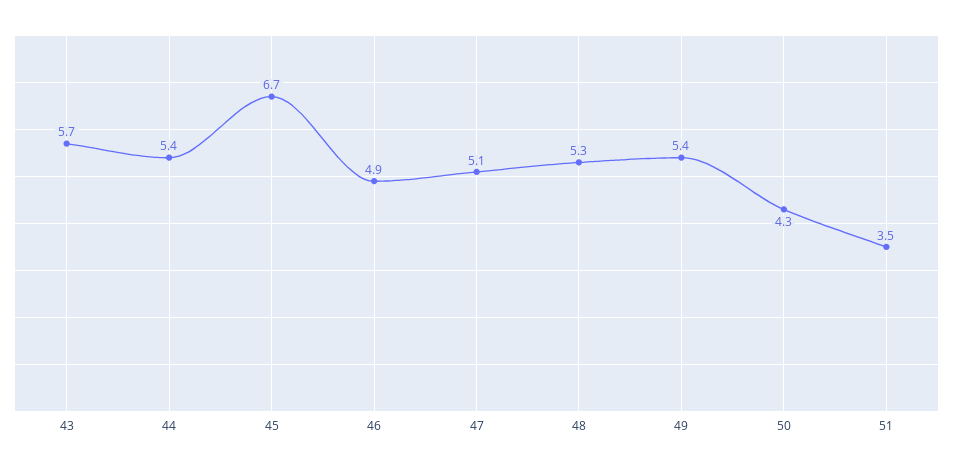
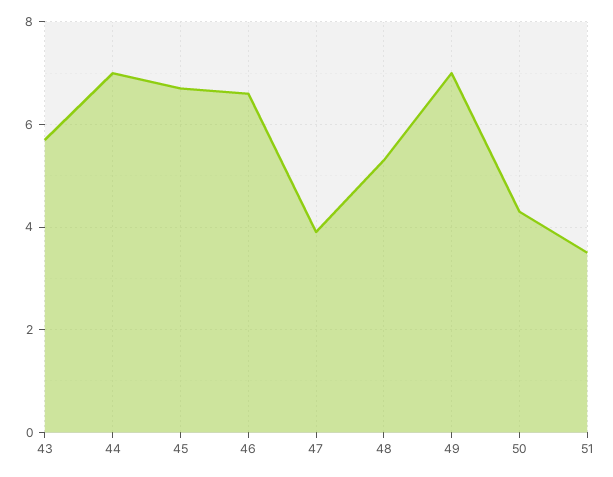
  {
    "43": 5.7,
-   "44": 5.4,
+   "44": 7,
    "45": 6.7,
-   "46": 4.9,
+   "46": 6.5,
-   "47": 5.1,
+   "47": 4,
    "48": 5.3,
-   "49": 5.4,
+   "49": 7,
    "50": 4.3,
    "51": 3.5
  }

